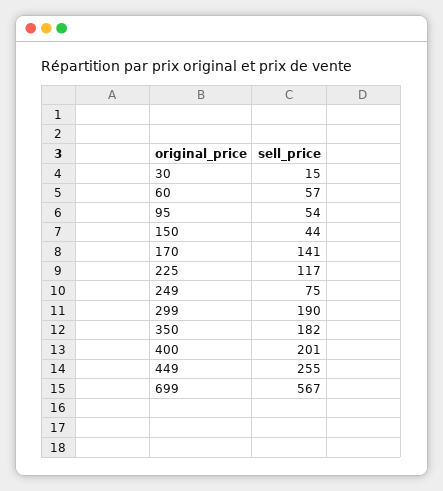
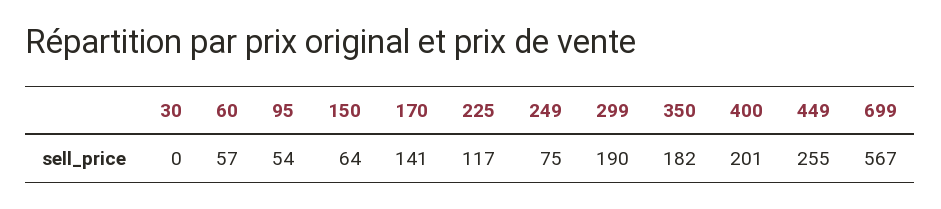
  {
-   "30": 15,
+   "30": 0,
    "60": 57,
    "95": 54,
-   "150": 44,
+   "150": 64,
    "170": 141,
    "225": 117,
    "249": 75,
    "299": 190,
    "350": 182,
    "400": 201,
    "449": 255,
    "699": 567
  }

